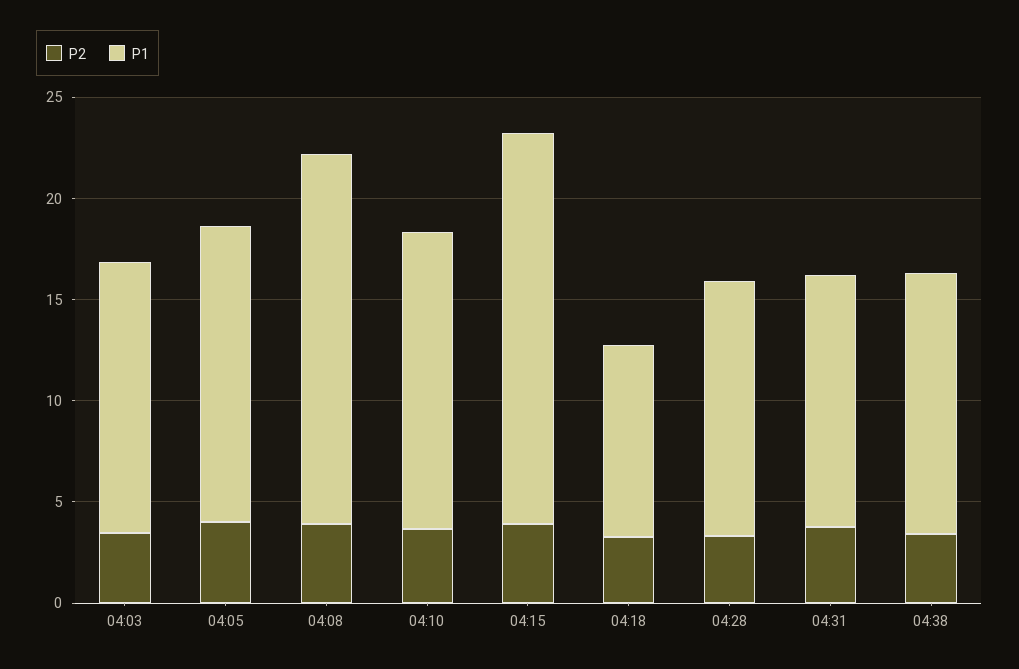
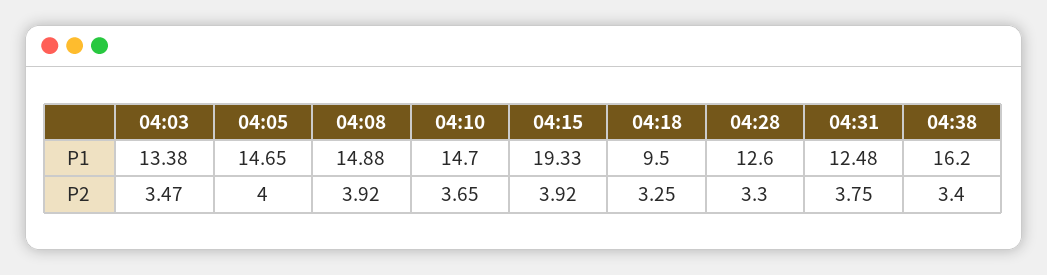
  {
    "P2": {
      "04:03": 3.47,
      "04:05": 4,
      "04:08": 3.92,
      "04:10": 3.65,
      "04:15": 3.92,
      "04:18": 3.25,
      "04:28": 3.3,
      "04:31": 3.75,
      "04:38": 3.4
    },
    "P1": {
      "04:03": 13.38,
      "04:05": 14.65,
-     "04:08": 18,
+     "04:08": 14.88,
      "04:10": 14.7,
      "04:15": 19.33,
      "04:18": 9.5,
      "04:28": 12.6,
      "04:31": 12.48,
-     "04:38": 13
+     "04:38": 16.2
    }
  }

